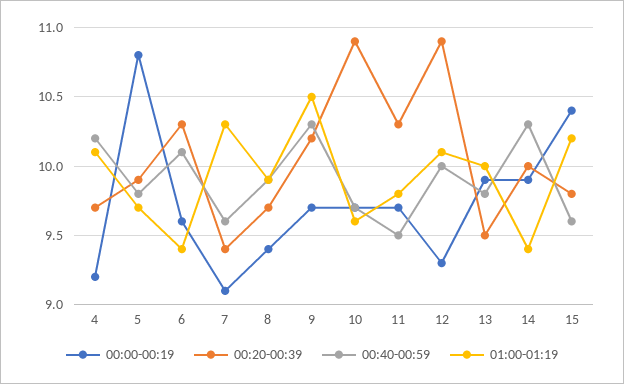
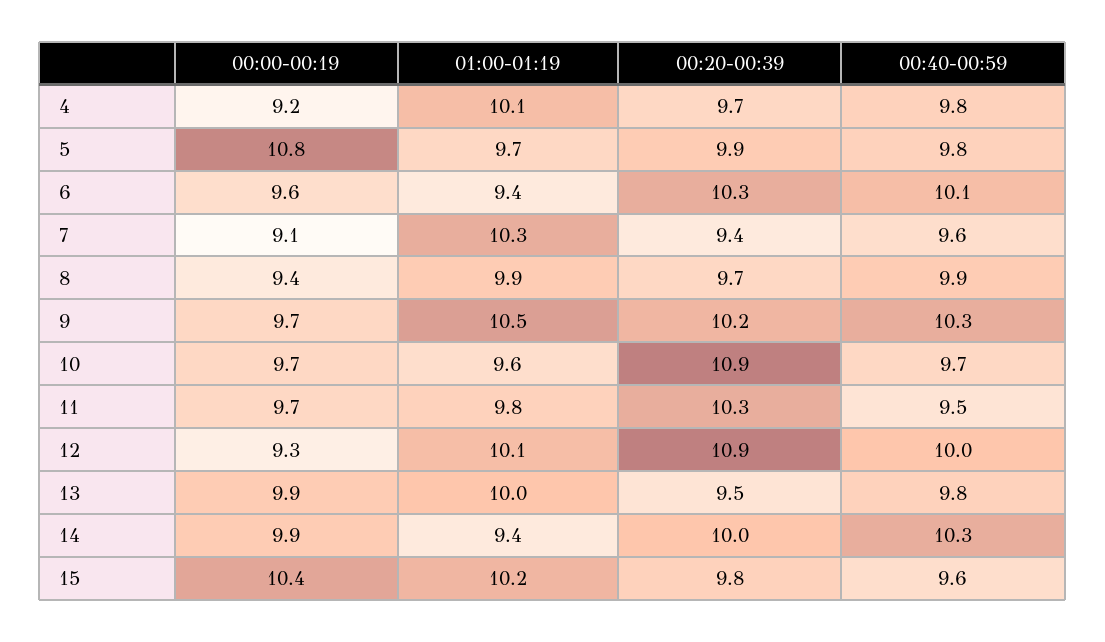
  {
    "00:00-00:19": {
      "4": 9.2,
      "5": 10.8,
      "6": 9.6,
      "7": 9.1,
      "8": 9.4,
      "9": 9.7,
      "10": 9.7,
      "11": 9.7,
      "12": 9.3,
      "13": 9.9,
      "14": 9.9,
      "15": 10.4
    },
    "00:20-00:39": {
      "4": 9.7,
      "5": 9.9,
      "6": 10.3,
      "7": 9.4,
      "8": 9.7,
      "9": 10.2,
      "10": 10.9,
      "11": 10.3,
      "12": 10.9,
      "13": 9.5,
      "14": 10,
      "15": 9.8
    },
    "00:40-00:59": {
-     "4": 10.2,
+     "4": 9.8,
      "5": 9.8,
      "6": 10.1,
      "7": 9.6,
      "8": 9.9,
      "9": 10.3,
      "10": 9.7,
      "11": 9.5,
      "12": 10,
      "13": 9.8,
      "14": 10.3,
      "15": 9.6
    },
    "01:00-01:19": {
      "4": 10.1,
      "5": 9.7,
      "6": 9.4,
      "7": 10.3,
      "8": 9.9,
      "9": 10.5,
      "10": 9.6,
      "11": 9.8,
      "12": 10.1,
      "13": 10,
      "14": 9.4,
      "15": 10.2
    }
  }

